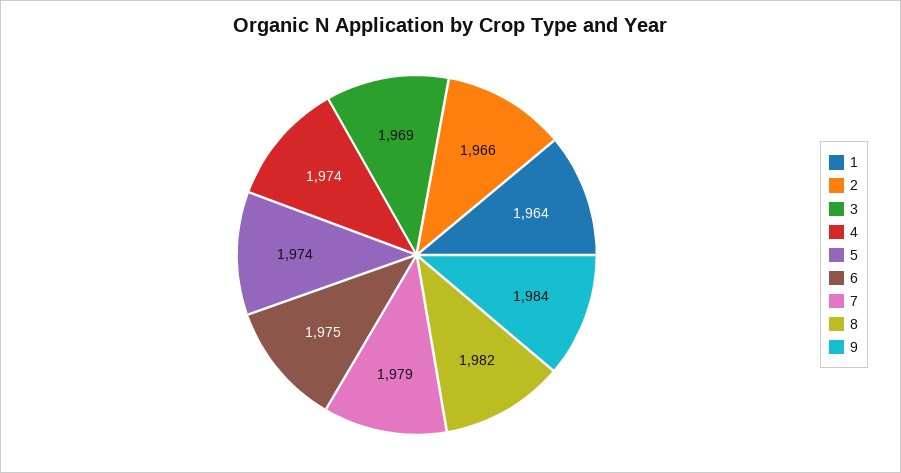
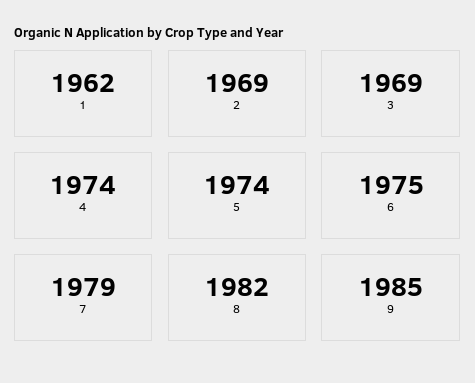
  {
-   "1": 1964,
+   "1": 1962,
-   "2": 1966,
+   "2": 1969,
    "3": 1969,
    "4": 1974,
    "5": 1974,
    "6": 1975,
    "7": 1979,
    "8": 1982,
-   "9": 1984
+   "9": 1985
  }

